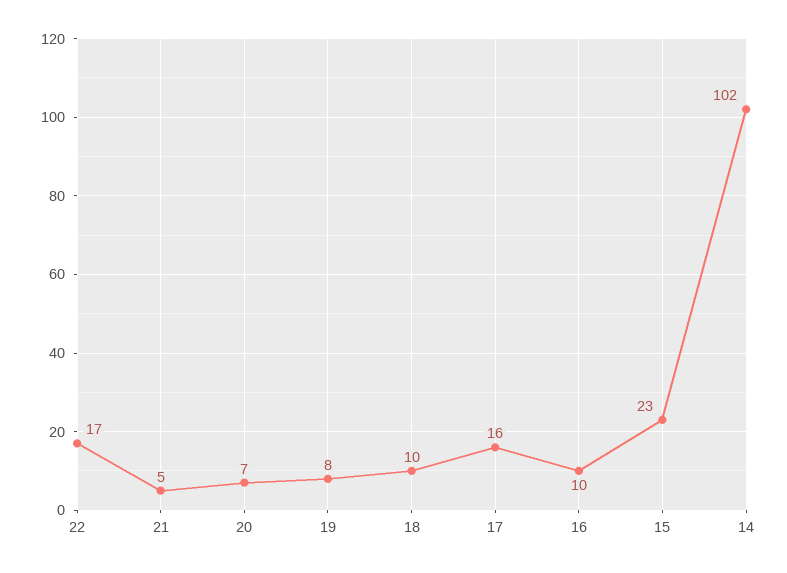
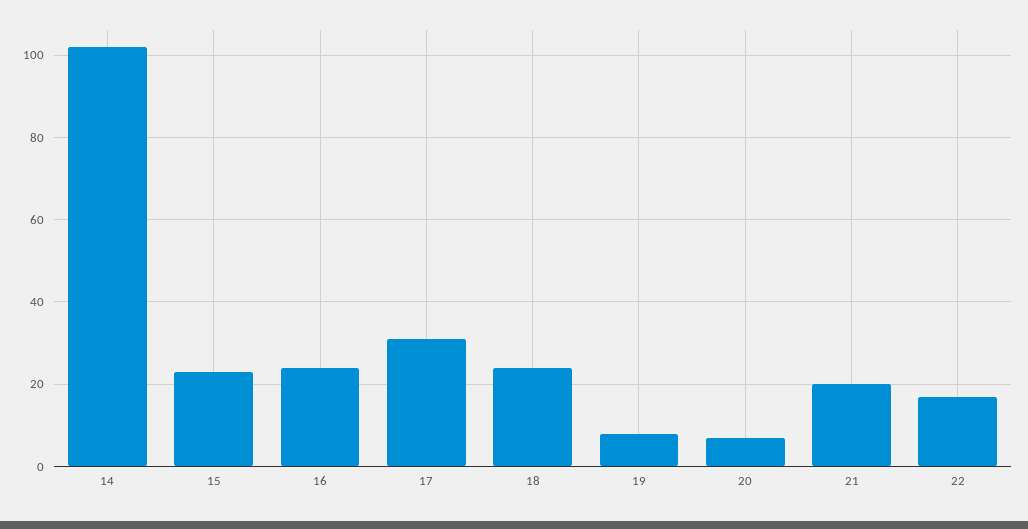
  {
    "22": 17,
-   "21": 5,
+   "21": 20,
    "20": 7,
    "19": 8,
-   "18": 10,
+   "18": 25,
-   "17": 16,
+   "17": 30,
-   "16": 10,
+   "16": 25,
    "15": 23,
    "14": 102
  }

